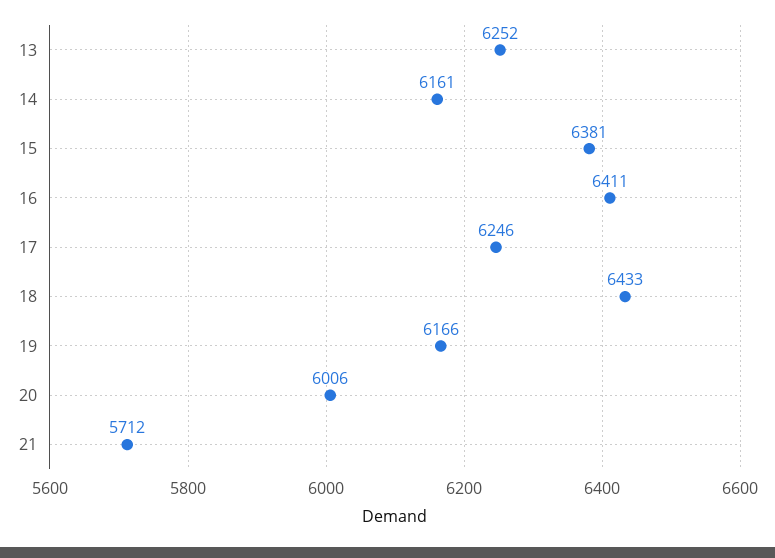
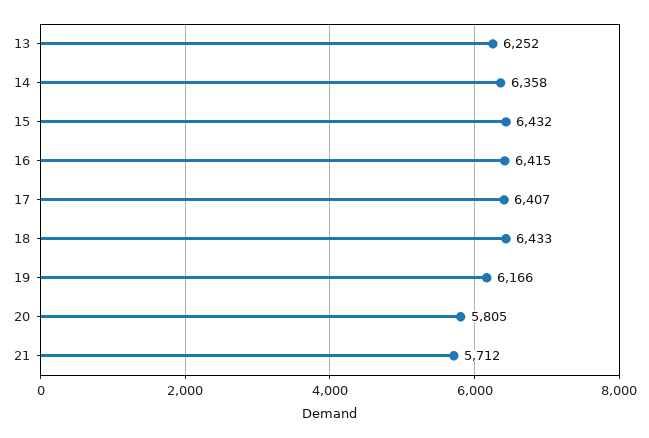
  {
    "13": 6252,
-   "14": 6161,
+   "14": 6358,
-   "15": 6381,
+   "15": 6432,
-   "16": 6411,
+   "16": 6415,
-   "17": 6246,
+   "17": 6407,
    "18": 6433,
    "19": 6166,
-   "20": 6006,
+   "20": 5805,
    "21": 5712
  }

